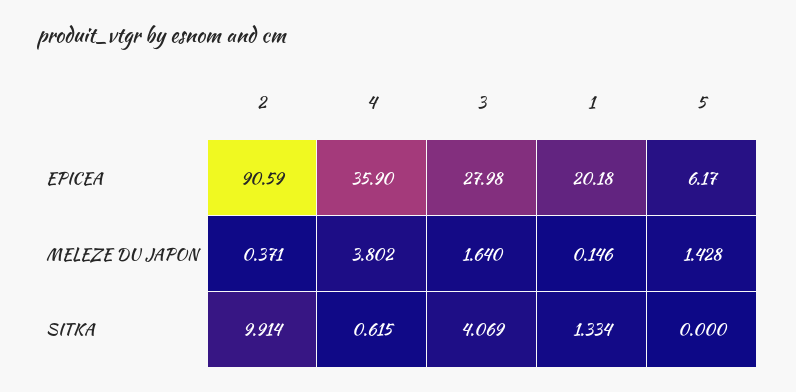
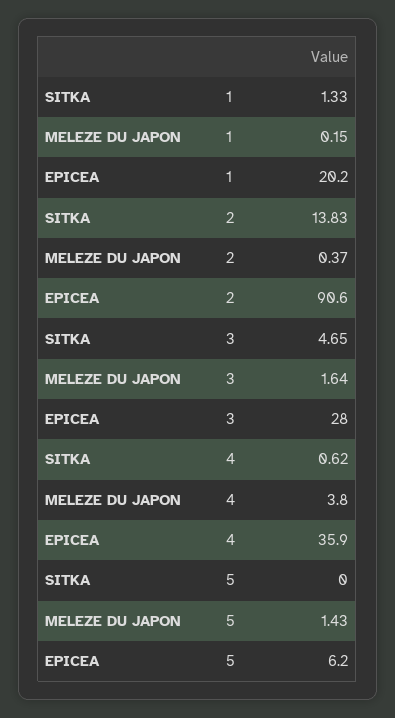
  {
    "2": {
      "EPICEA": 90.59,
      "MELEZE DU JAPON": 0.371,
-     "SITKA": 9.914
+     "SITKA": 13.83
    },
    "4": {
      "EPICEA": 35.9,
      "MELEZE DU JAPON": 3.802,
      "SITKA": 0.615
    },
    "3": {
      "EPICEA": 27.98,
      "MELEZE DU JAPON": 1.64,
-     "SITKA": 4.069
+     "SITKA": 4.65
    },
    "1": {
      "EPICEA": 20.18,
      "MELEZE DU JAPON": 0.146,
      "SITKA": 1.334
    },
    "5": {
      "EPICEA": 6.17,
      "MELEZE DU JAPON": 1.428,
      "SITKA": 0
    }
  }

